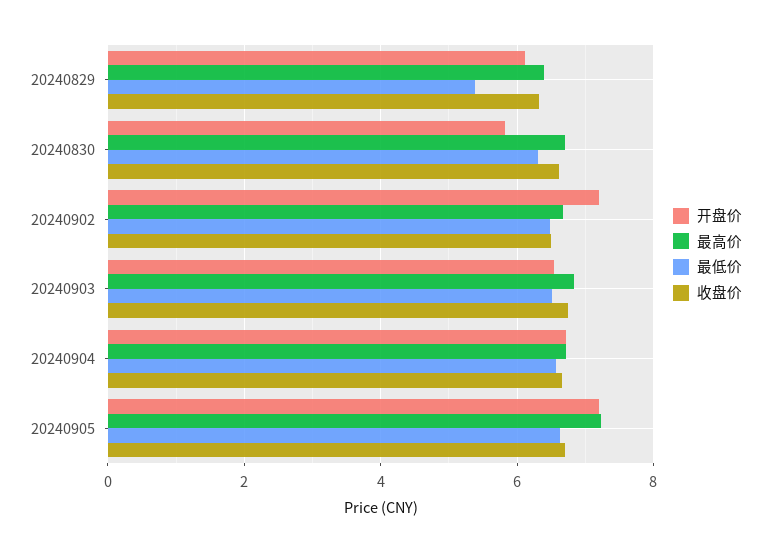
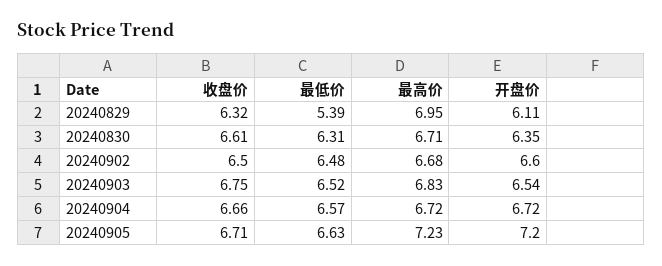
  {
    "开盘价": {
      "20240829": 6.11,
-     "20240830": 5.8,
+     "20240830": 6.35,
-     "20240902": 7.2,
+     "20240902": 6.6,
      "20240903": 6.54,
      "20240904": 6.72,
      "20240905": 7.2
    },
    "最高价": {
-     "20240829": 6.4,
+     "20240829": 6.95,
      "20240830": 6.71,
      "20240902": 6.68,
      "20240903": 6.83,
      "20240904": 6.72,
      "20240905": 7.23
    },
    "最低价": {
      "20240829": 5.39,
      "20240830": 6.31,
      "20240902": 6.48,
      "20240903": 6.52,
      "20240904": 6.57,
      "20240905": 6.63
    },
    "收盘价": {
      "20240829": 6.32,
      "20240830": 6.61,
      "20240902": 6.5,
      "20240903": 6.75,
      "20240904": 6.66,
      "20240905": 6.71
    }
  }

